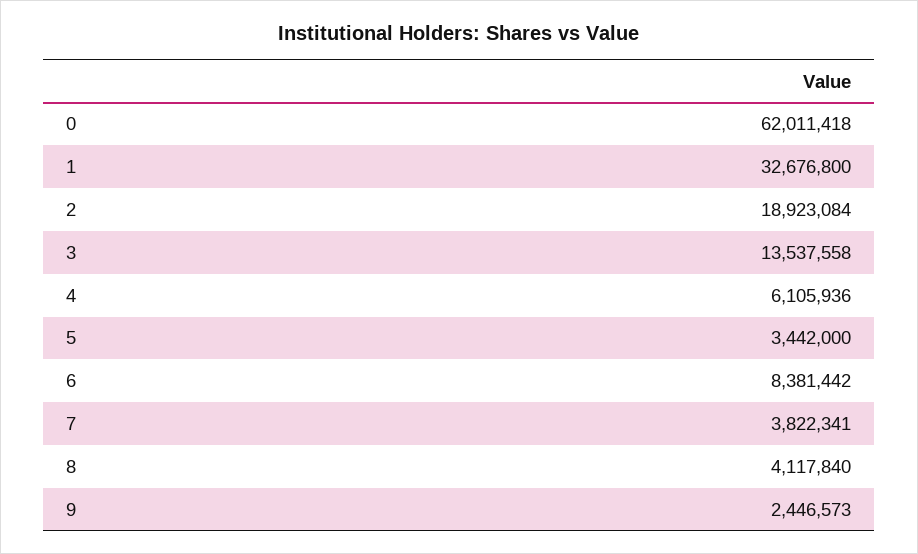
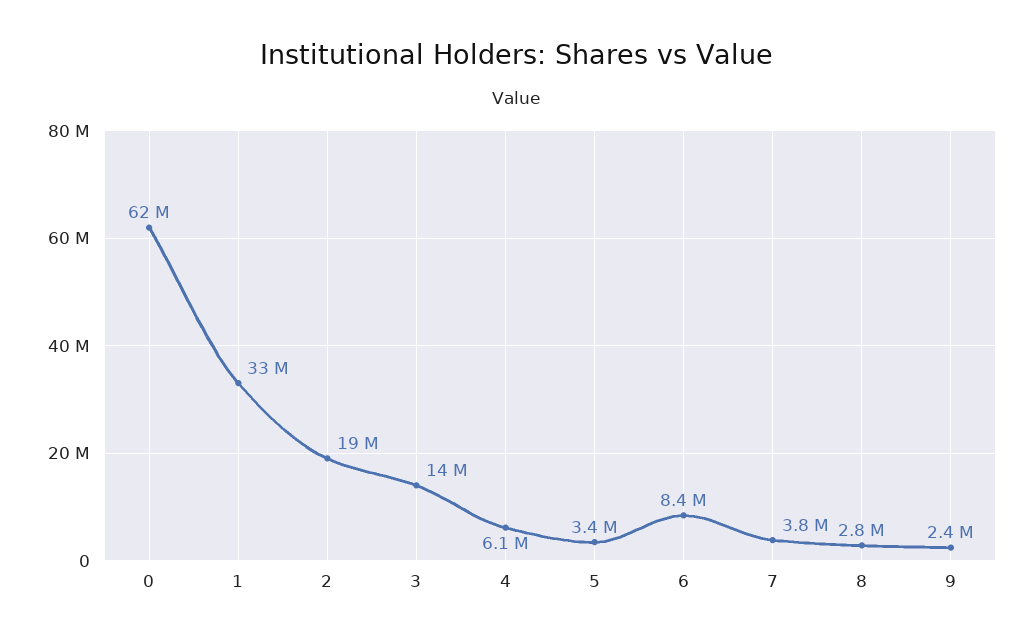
  {
    "0": 62011418,
    "1": 32676800,
    "2": 18923084,
    "3": 13537558,
    "4": 6105936,
    "5": 3442000,
    "6": 8381442,
    "7": 3822341,
-   "8": 4117840,
+   "8": 2800000,
    "9": 2446573
  }

